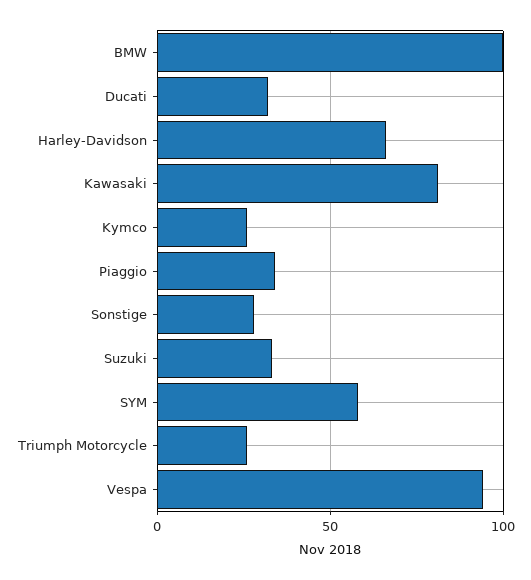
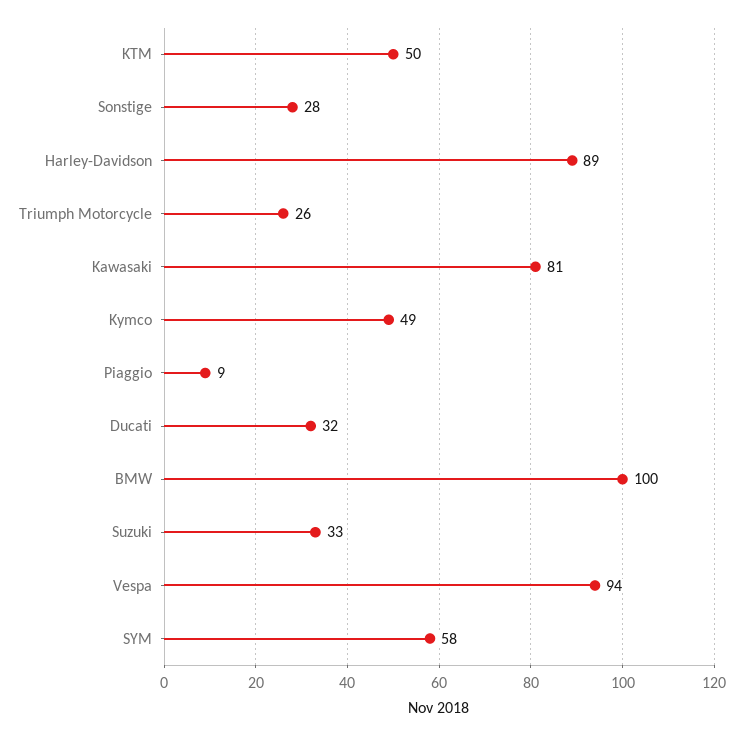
  {
    "BMW": 100,
    "Ducati": 32,
-   "Harley-Davidson": 65,
+   "Harley-Davidson": 89,
    "Kawasaki": 81,
-   "Kymco": 25,
+   "Kymco": 49,
-   "Piaggio": 35,
+   "Piaggio": 9,
    "Sonstige": 28,
    "Suzuki": 33,
    "SYM": 58,
    "Triumph Motorcycle": 26,
-   "Vespa": 94
+   "Vespa": 94,
+   "KTM": 50
  }

